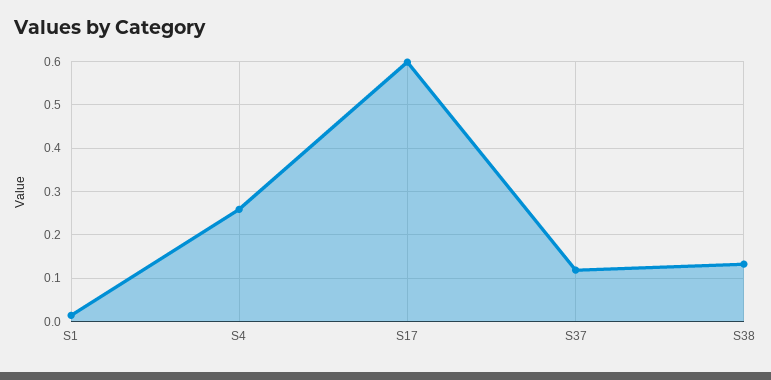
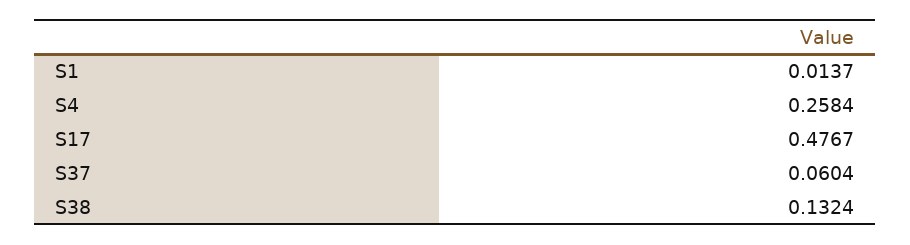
  {
    "S1": 0.0137,
    "S4": 0.2584,
-   "S17": 0.6,
+   "S17": 0.4767,
-   "S37": 0.12,
+   "S37": 0.0604,
    "S38": 0.1324
  }

